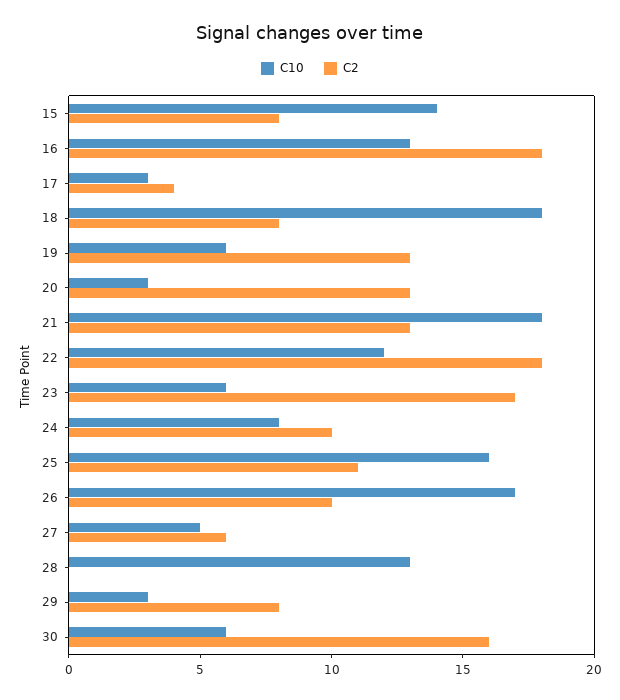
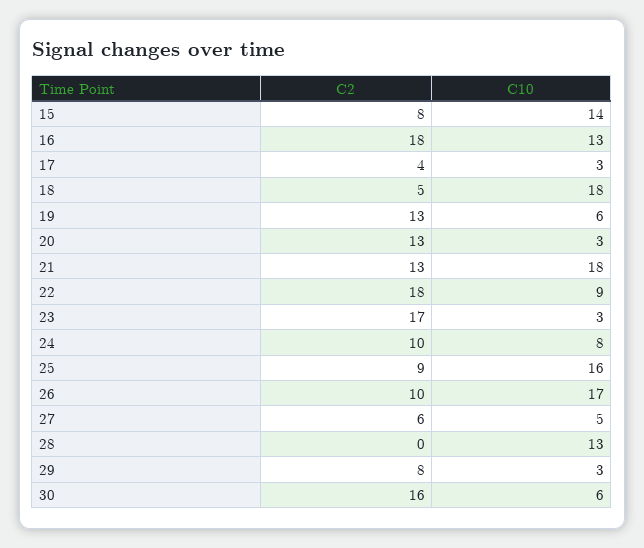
  {
    "C10": {
      "15": 14,
      "16": 13,
      "17": 3,
      "18": 18,
      "19": 6,
      "20": 3,
      "21": 18,
-     "22": 12,
+     "22": 9,
-     "23": 6,
+     "23": 3,
      "24": 8,
      "25": 16,
      "26": 17,
      "27": 5,
      "28": 13,
      "29": 3,
      "30": 6
    },
    "C2": {
      "15": 8,
      "16": 18,
      "17": 4,
-     "18": 8,
+     "18": 5,
      "19": 13,
      "20": 13,
      "21": 13,
      "22": 18,
      "23": 17,
      "24": 10,
-     "25": 11,
+     "25": 9,
      "26": 10,
      "27": 6,
      "28": 0,
      "29": 8,
      "30": 16
    }
  }

